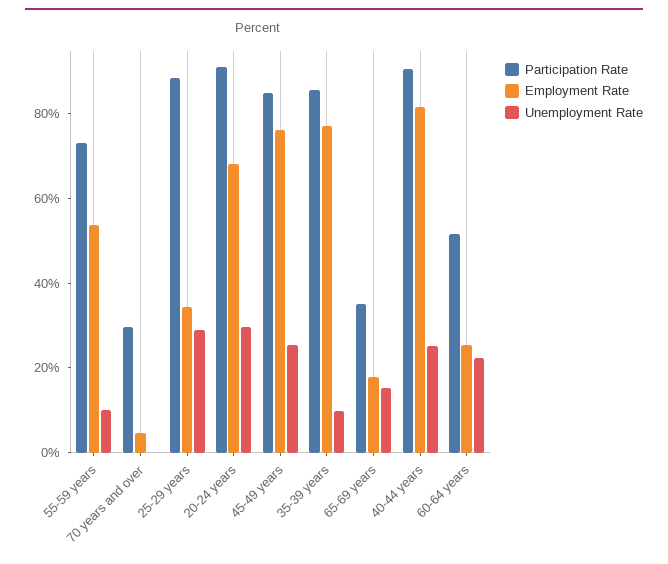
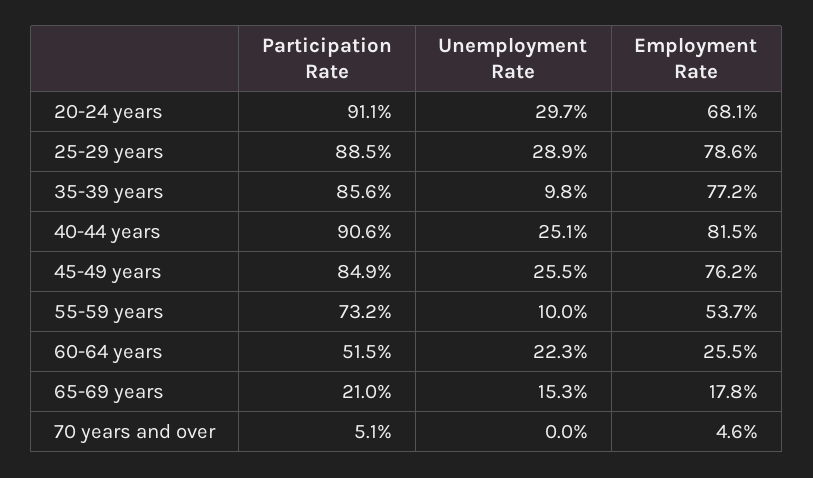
  {
    "Participation Rate": {
      "55-59 years": 73.2,
-     "70 years and over": 30,
+     "70 years and over": 5.1,
      "25-29 years": 88.5,
      "20-24 years": 91.1,
      "45-49 years": 84.9,
      "35-39 years": 85.6,
-     "65-69 years": 35,
+     "65-69 years": 21,
      "40-44 years": 90.6,
      "60-64 years": 51.5
    },
    "Employment Rate": {
      "55-59 years": 53.7,
      "70 years and over": 4.6,
-     "25-29 years": 35,
+     "25-29 years": 78.6,
      "20-24 years": 68.1,
      "45-49 years": 76.2,
      "35-39 years": 77.2,
      "65-69 years": 17.8,
      "40-44 years": 81.5,
      "60-64 years": 25.5
    },
    "Unemployment Rate": {
      "55-59 years": 10,
      "70 years and over": 0,
      "25-29 years": 28.9,
      "20-24 years": 29.7,
      "45-49 years": 25.5,
      "35-39 years": 9.8,
      "65-69 years": 15.3,
      "40-44 years": 25.1,
      "60-64 years": 22.3
    }
  }

